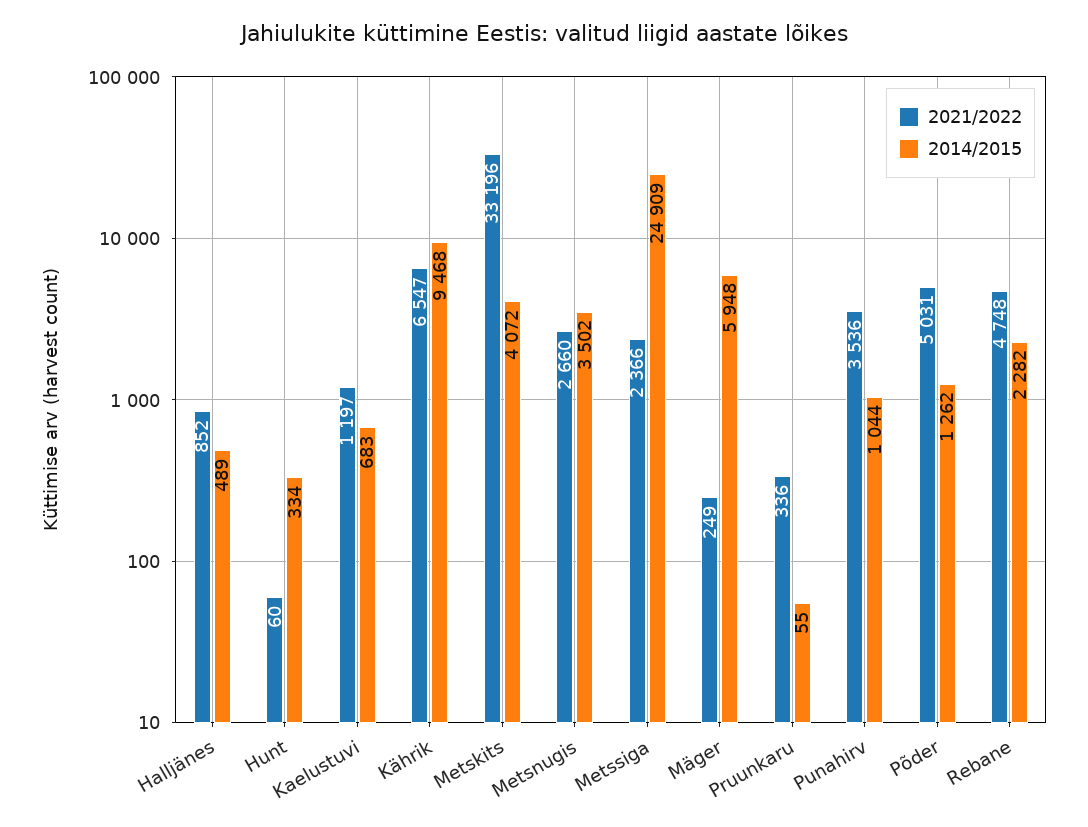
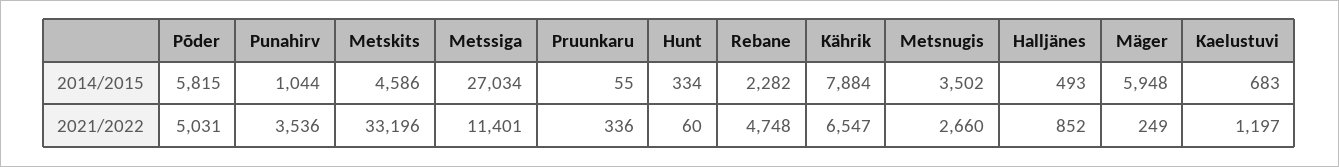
  {
    "2021/2022": {
      "Halljänes": 852,
      "Hunt": 60,
      "Kaelustuvi": 1197,
      "Kährik": 6547,
      "Metskits": 33196,
      "Metsnugis": 2660,
-     "Metssiga": 2366,
+     "Metssiga": 11401,
      "Mäger": 249,
      "Pruunkaru": 336,
      "Punahirv": 3536,
      "Põder": 5031,
      "Rebane": 4748
    },
    "2014/2015": {
-     "Halljänes": 489,
+     "Halljänes": 493,
      "Hunt": 334,
      "Kaelustuvi": 683,
-     "Kährik": 9468,
+     "Kährik": 7884,
-     "Metskits": 4072,
+     "Metskits": 4586,
      "Metsnugis": 3502,
-     "Metssiga": 24909,
+     "Metssiga": 27034,
      "Mäger": 5948,
      "Pruunkaru": 55,
      "Punahirv": 1044,
-     "Põder": 1262,
+     "Põder": 5815,
      "Rebane": 2282
    }
  }

